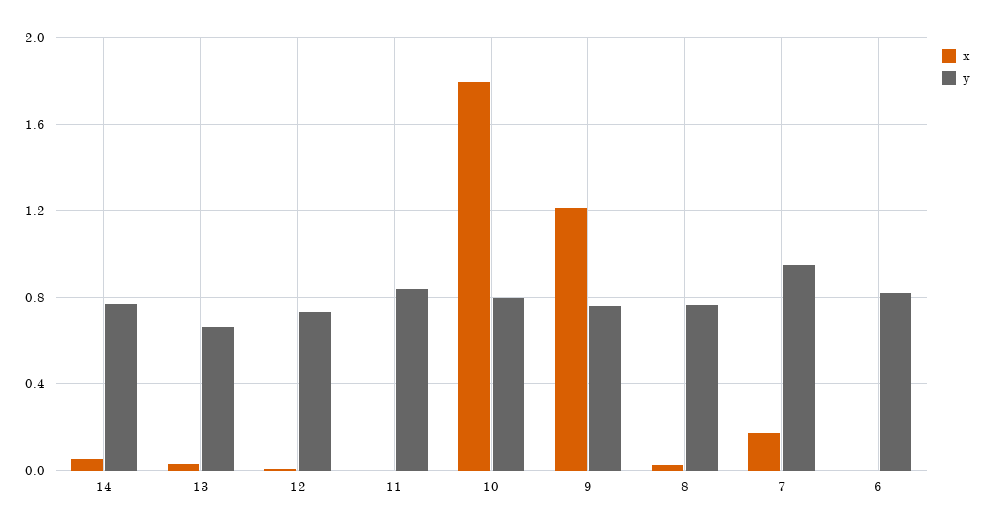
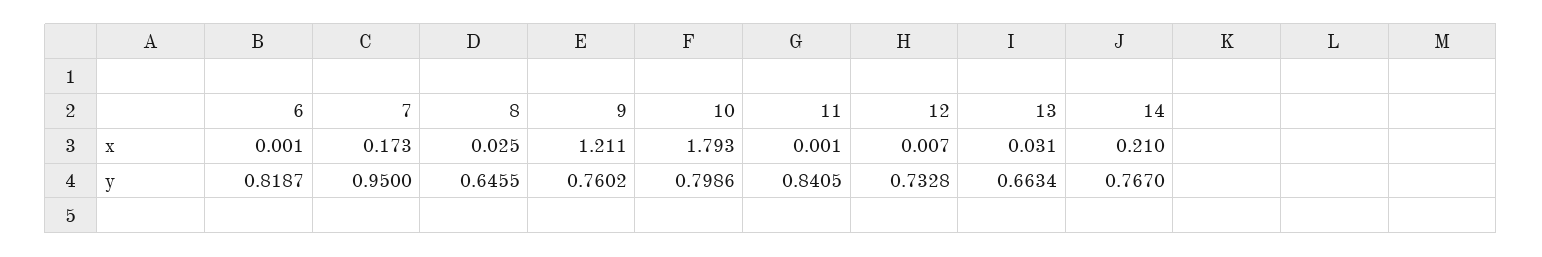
  {
    "x": {
-     "14": 0.05,
+     "14": 0.21,
      "13": 0.031,
      "12": 0.007,
      "11": 0.001,
      "10": 1.793,
      "9": 1.211,
      "8": 0.025,
      "7": 0.173,
      "6": 0.001
    },
    "y": {
      "14": 0.767,
      "13": 0.6634,
      "12": 0.7328,
      "11": 0.8405,
      "10": 0.7986,
      "9": 0.7602,
-     "8": 0.75,
+     "8": 0.6455,
      "7": 0.95,
      "6": 0.8187
    }
  }

